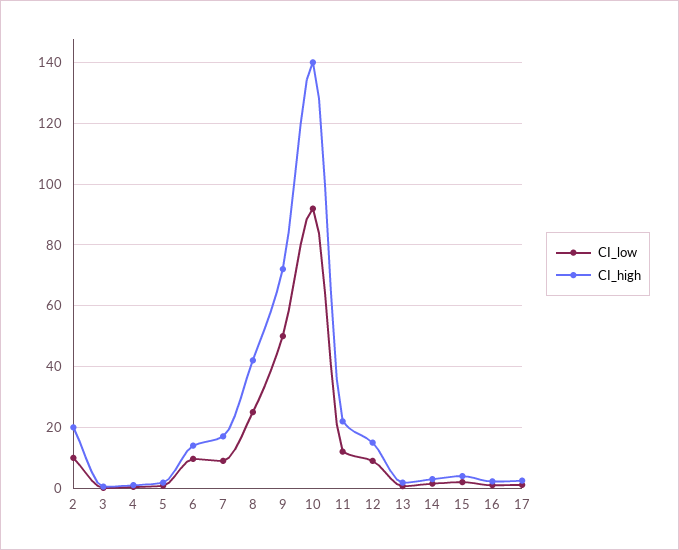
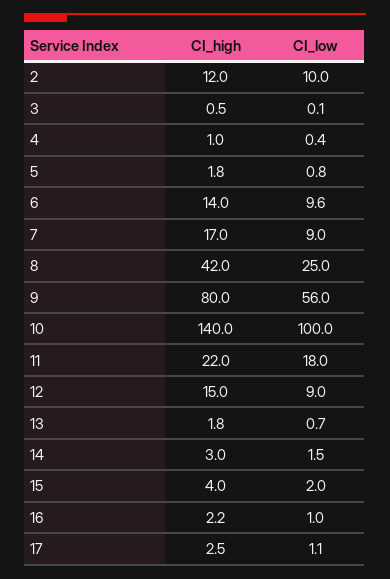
  {
    "CI_low": {
      "2": 10,
      "3": 0.1,
      "4": 0.4,
      "5": 0.8,
      "6": 9.6,
      "7": 9,
      "8": 25,
-     "9": 50,
+     "9": 56,
-     "10": 92,
+     "10": 100,
-     "11": 12,
+     "11": 18,
      "12": 9,
      "13": 0.7,
      "14": 1.5,
      "15": 2,
      "16": 1,
      "17": 1.1
    },
    "CI_high": {
-     "2": 20,
+     "2": 12,
      "3": 0.5,
      "4": 1,
      "5": 1.8,
      "6": 14,
      "7": 17,
      "8": 42,
-     "9": 72,
+     "9": 80,
      "10": 140,
      "11": 22,
      "12": 15,
      "13": 1.8,
      "14": 3,
      "15": 4,
      "16": 2.2,
      "17": 2.5
    }
  }

